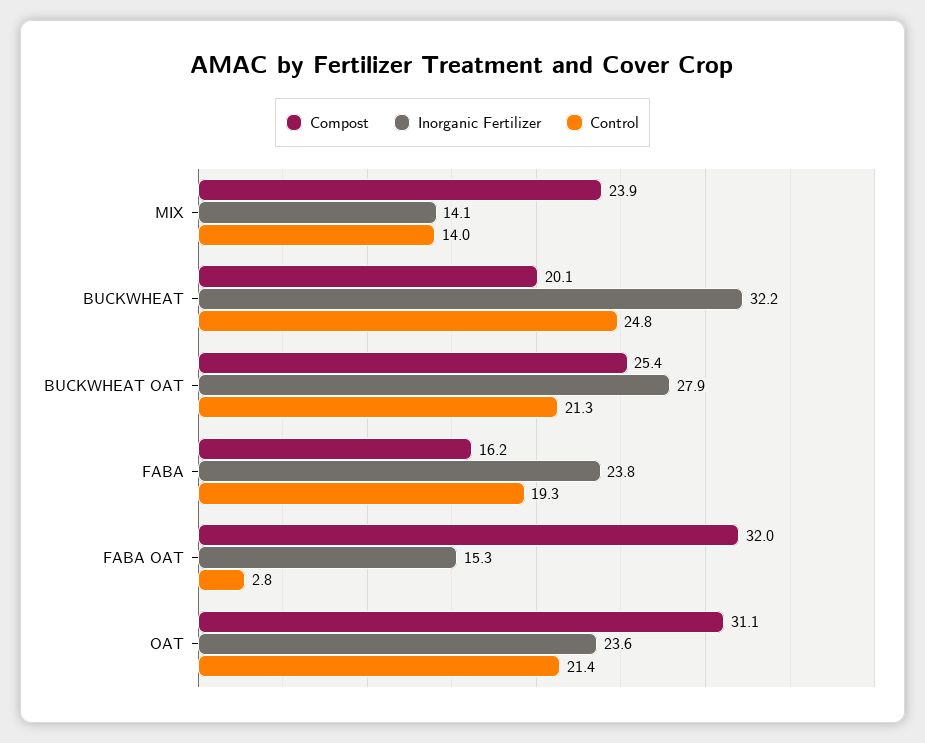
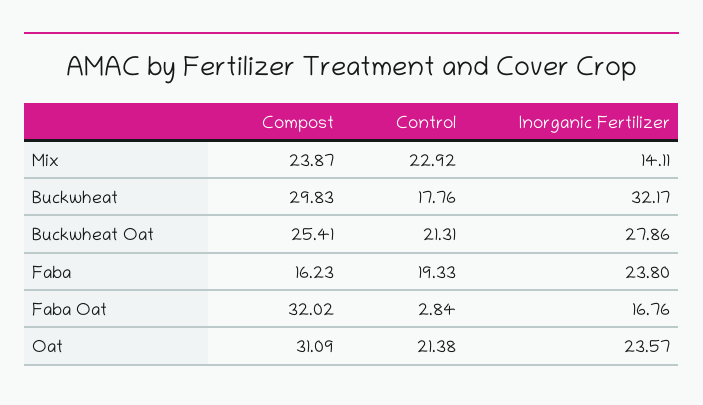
  {
    "Compost": {
      "MIX": 23.87,
-     "BUCKWHEAT": 20.1,
+     "BUCKWHEAT": 29.83,
      "BUCKWHEAT OAT": 25.41,
      "FABA": 16.23,
      "FABA OAT": 32.02,
      "OAT": 31.09
    },
    "Inorganic Fertilizer": {
      "MIX": 14.11,
      "BUCKWHEAT": 32.17,
      "BUCKWHEAT OAT": 27.86,
      "FABA": 23.8,
-     "FABA OAT": 15.3,
+     "FABA OAT": 16.76,
      "OAT": 23.57
    },
    "Control": {
-     "MIX": 14,
+     "MIX": 22.92,
-     "BUCKWHEAT": 24.8,
+     "BUCKWHEAT": 17.76,
      "BUCKWHEAT OAT": 21.31,
      "FABA": 19.33,
      "FABA OAT": 2.84,
      "OAT": 21.38
    }
  }

